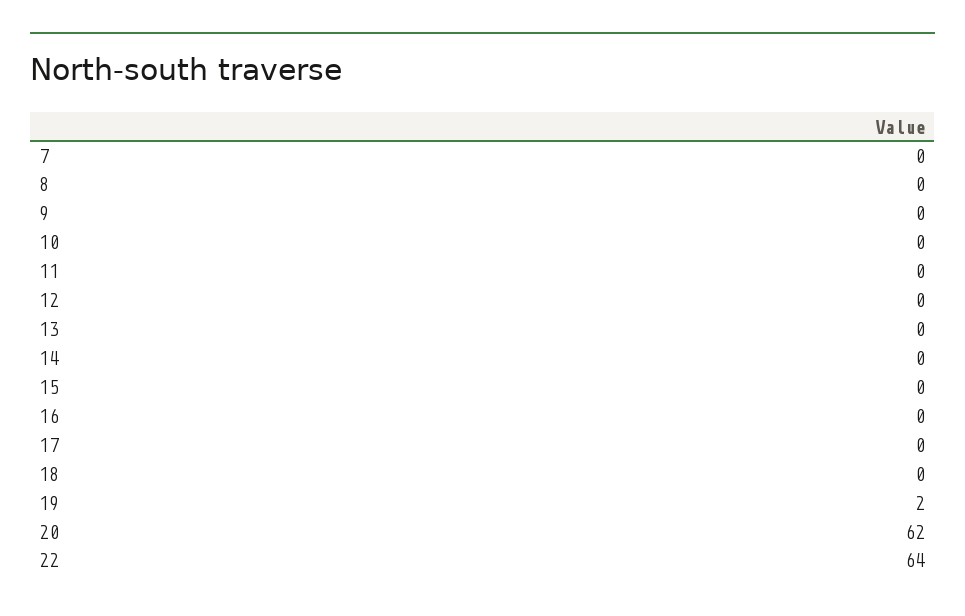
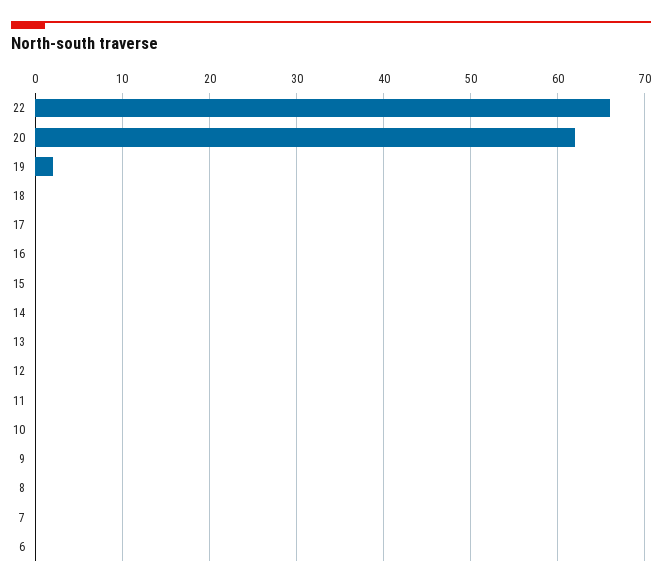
  {
    "7": 0,
    "8": 0,
    "9": 0,
    "10": 0,
    "11": 0,
    "12": 0,
    "13": 0,
    "14": 0,
    "15": 0,
    "16": 0,
    "17": 0,
    "18": 0,
    "19": 2,
    "20": 62,
-   "22": 64
+   "22": 66,
+   "6": 0
  }

